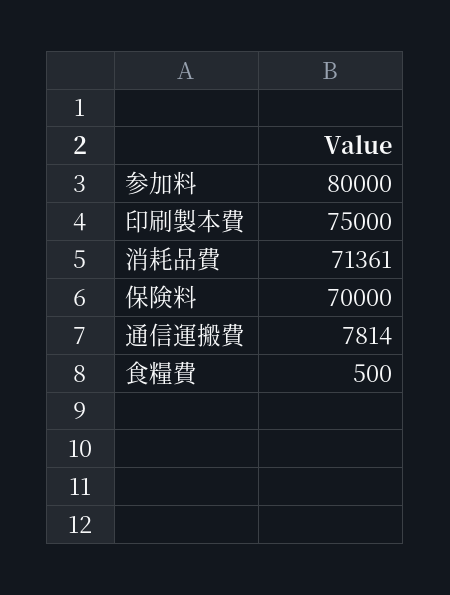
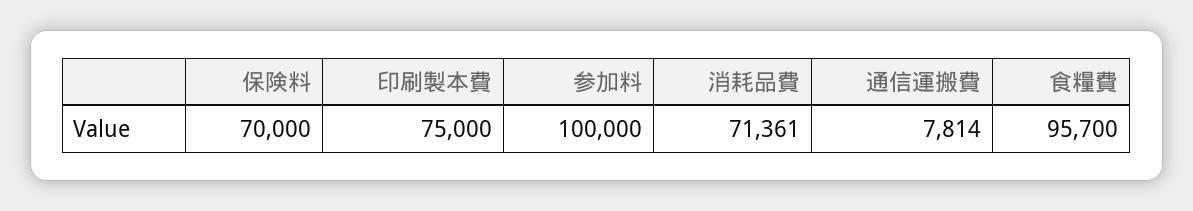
  {
-   "参加料": 80000,
+   "参加料": 100000,
    "印刷製本費": 75000,
    "消耗品費": 71361,
    "保険料": 70000,
    "通信運搬費": 7814,
-   "食糧費": 500
+   "食糧費": 95700
  }

